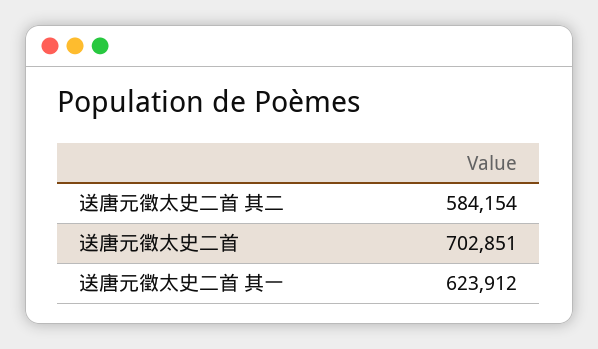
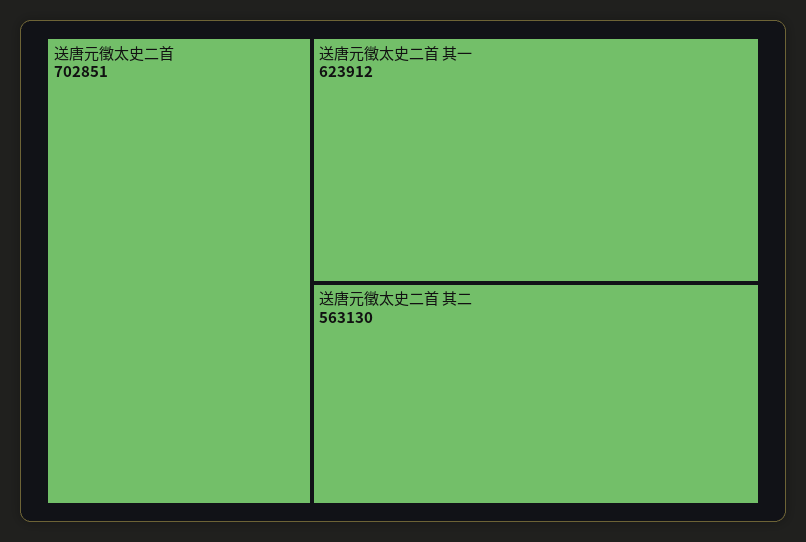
  {
-   "送唐元徵太史二首 其二": 584154,
+   "送唐元徵太史二首 其二": 563130,
    "送唐元徵太史二首": 702851,
    "送唐元徵太史二首 其一": 623912
  }

